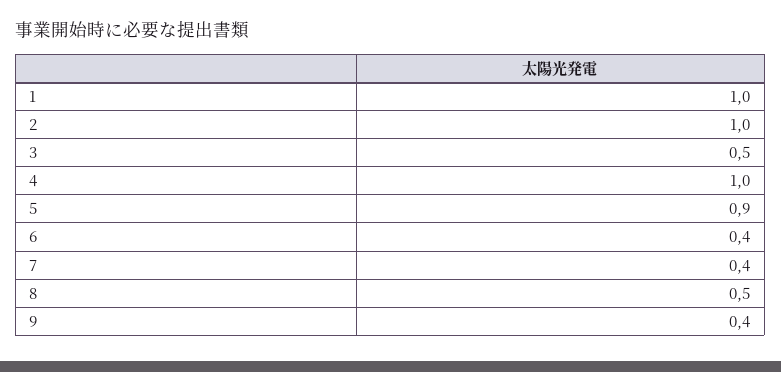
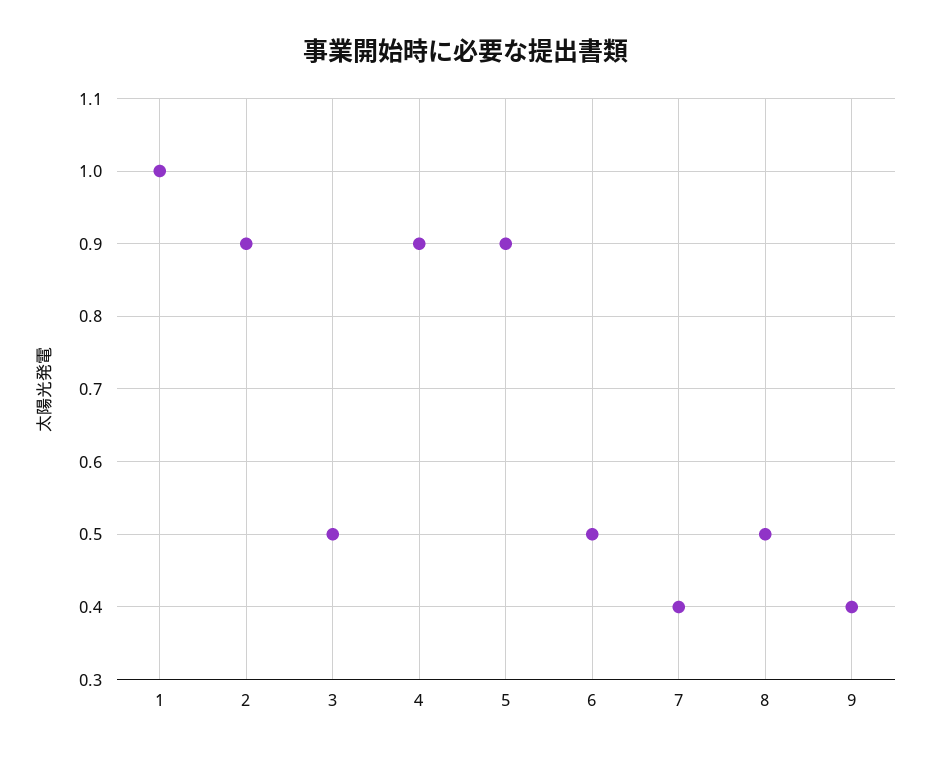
  {
    "1": 1,
-   "2": 1,
+   "2": 0.9,
    "3": 0.5,
-   "4": 1,
+   "4": 0.9,
    "5": 0.9,
-   "6": 0.4,
+   "6": 0.5,
    "7": 0.4,
    "8": 0.5,
    "9": 0.4
  }

